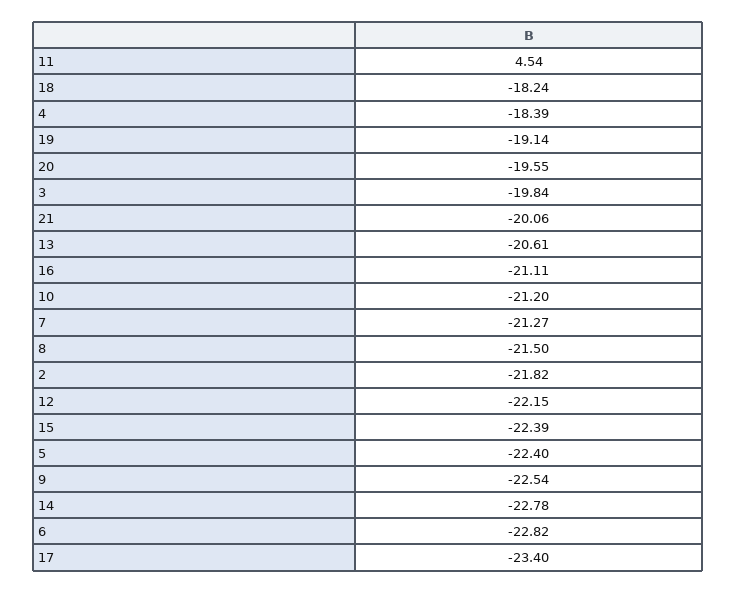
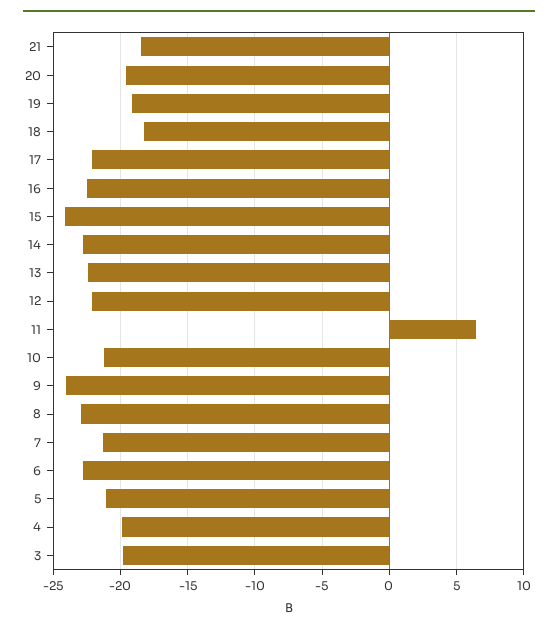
  {
-   "11": 4.54,
+   "11": 6.5,
    "18": -18.24,
-   "4": -18.39,
+   "4": -20,
    "19": -19.14,
    "20": -19.55,
    "3": -19.84,
-   "21": -20.06,
+   "21": -18.5,
-   "13": -20.61,
+   "13": -22.5,
-   "16": -21.11,
+   "16": -22.5,
    "10": -21.2,
    "7": -21.27,
-   "8": -21.5,
+   "8": -23,
-   "2": -21.82,
    "12": -22.15,
-   "15": -22.39,
+   "15": -24,
-   "5": -22.4,
+   "5": -21,
-   "9": -22.54,
+   "9": -24,
    "14": -22.78,
    "6": -22.82,
-   "17": -23.4
+   "17": -22
  }

